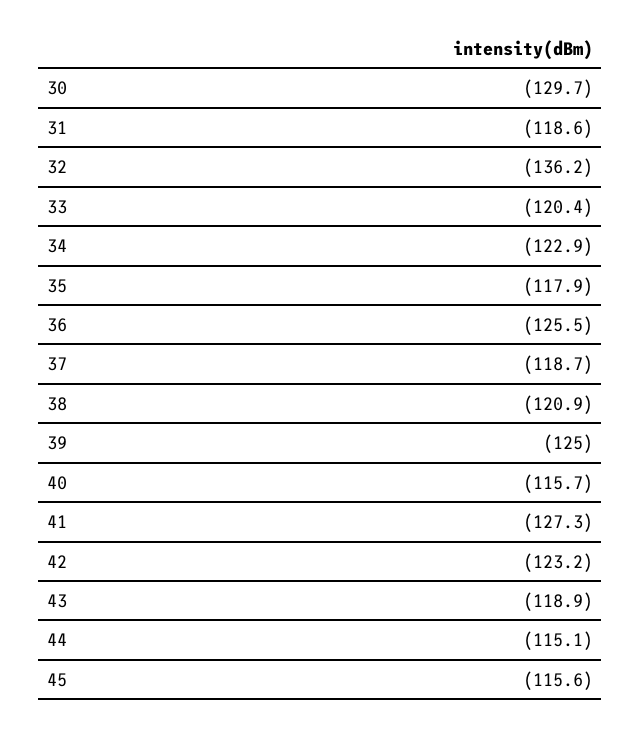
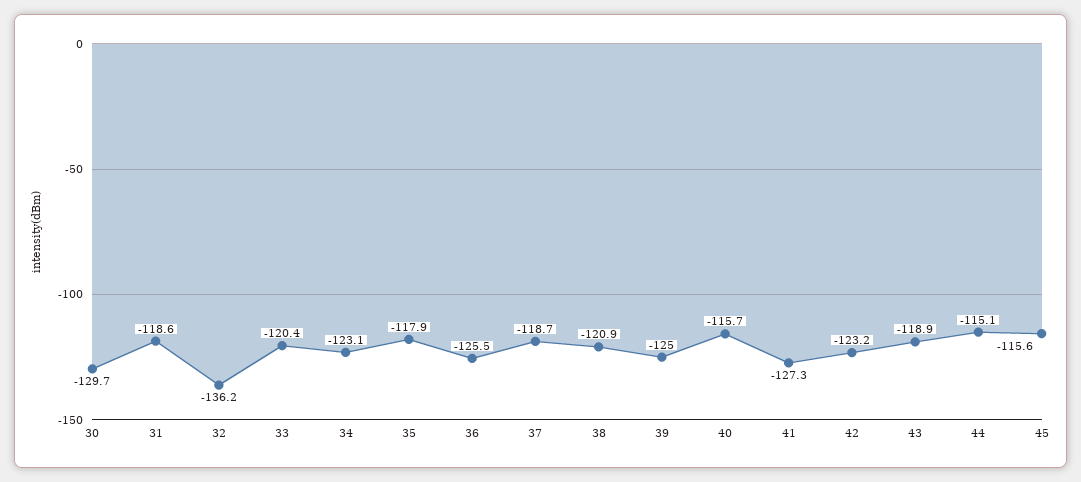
  {
    "30": -129.7,
    "31": -118.6,
    "32": -136.2,
    "33": -120.4,
-   "34": -122.9,
+   "34": -123.1,
    "35": -117.9,
    "36": -125.5,
    "37": -118.7,
    "38": -120.9,
    "39": -125,
    "40": -115.7,
    "41": -127.3,
    "42": -123.2,
    "43": -118.9,
    "44": -115.1,
    "45": -115.6
  }

